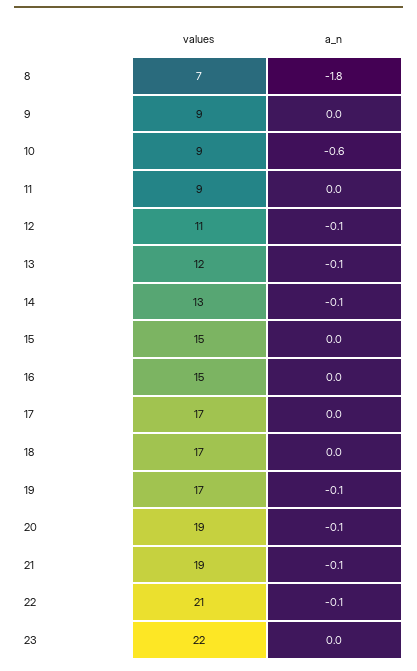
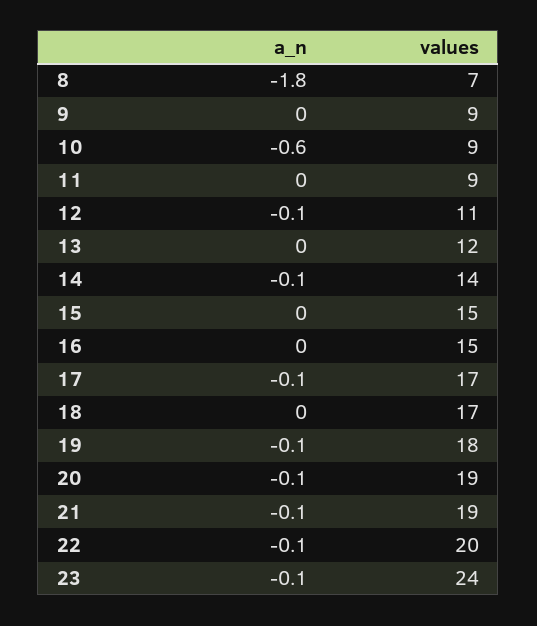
  {
    "values": {
      "8": 7,
      "9": 9,
      "10": 9,
      "11": 9,
      "12": 11,
      "13": 12,
-     "14": 13,
+     "14": 14,
      "15": 15,
      "16": 15,
      "17": 17,
      "18": 17,
-     "19": 17,
+     "19": 18,
      "20": 19,
      "21": 19,
-     "22": 21,
+     "22": 20,
-     "23": 22
+     "23": 24
    },
    "a_n": {
      "8": -1.8,
      "9": 0,
      "10": -0.6,
      "11": 0,
      "12": -0.1,
-     "13": -0.1,
+     "13": 0,
      "14": -0.1,
      "15": 0,
      "16": 0,
-     "17": 0,
+     "17": -0.1,
      "18": 0,
      "19": -0.1,
      "20": -0.1,
      "21": -0.1,
      "22": -0.1,
-     "23": 0
+     "23": -0.1
    }
  }

